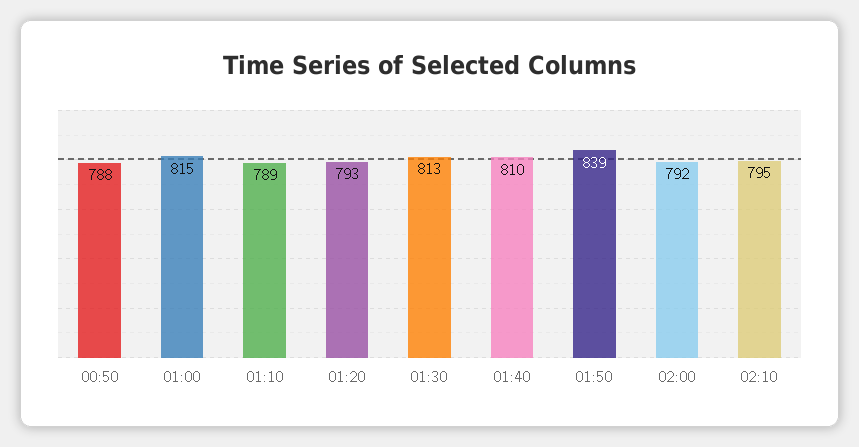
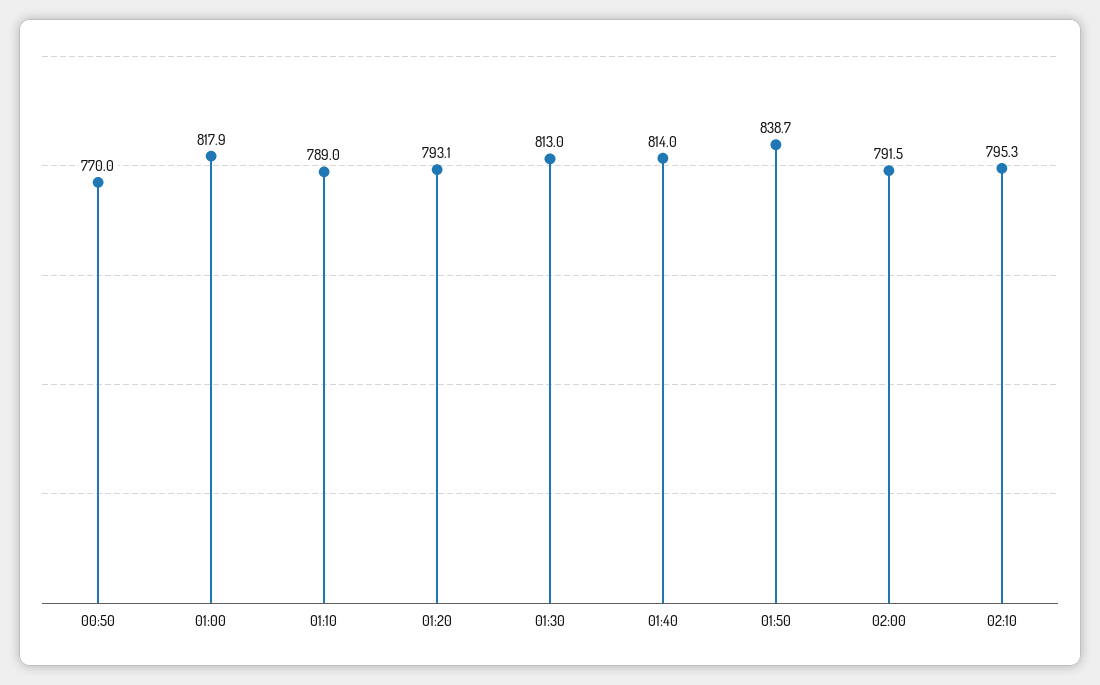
  {
-   "00:50": 788,
+   "00:50": 770,
-   "01:00": 815,
+   "01:00": 817.9,
    "01:10": 789,
    "01:20": 793.1,
    "01:30": 813,
-   "01:40": 810,
+   "01:40": 814,
    "01:50": 838.7,
    "02:00": 791.5,
    "02:10": 795.3
  }

